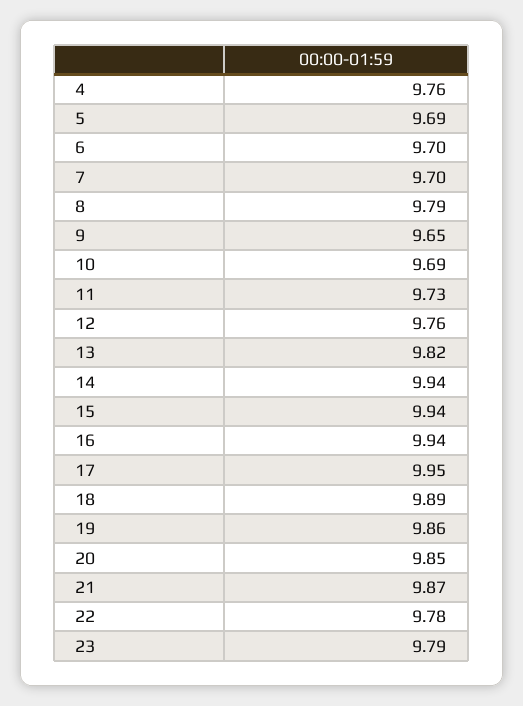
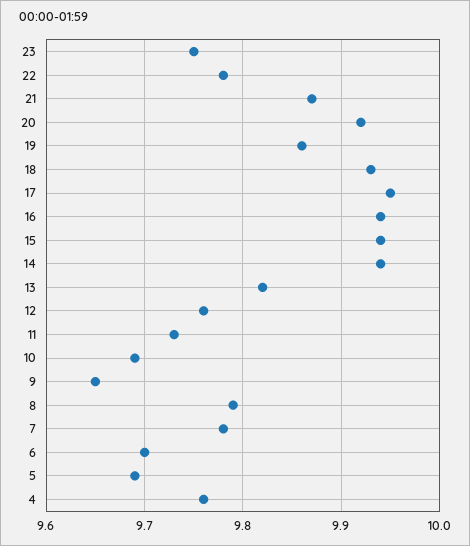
  {
    "4": 9.76,
    "5": 9.69,
    "6": 9.7,
-   "7": 9.7,
+   "7": 9.78,
    "8": 9.79,
    "9": 9.65,
    "10": 9.69,
    "11": 9.73,
    "12": 9.76,
    "13": 9.82,
    "14": 9.94,
    "15": 9.94,
    "16": 9.94,
    "17": 9.95,
-   "18": 9.89,
+   "18": 9.93,
    "19": 9.86,
-   "20": 9.85,
+   "20": 9.92,
    "21": 9.87,
    "22": 9.78,
-   "23": 9.79
+   "23": 9.75
  }

